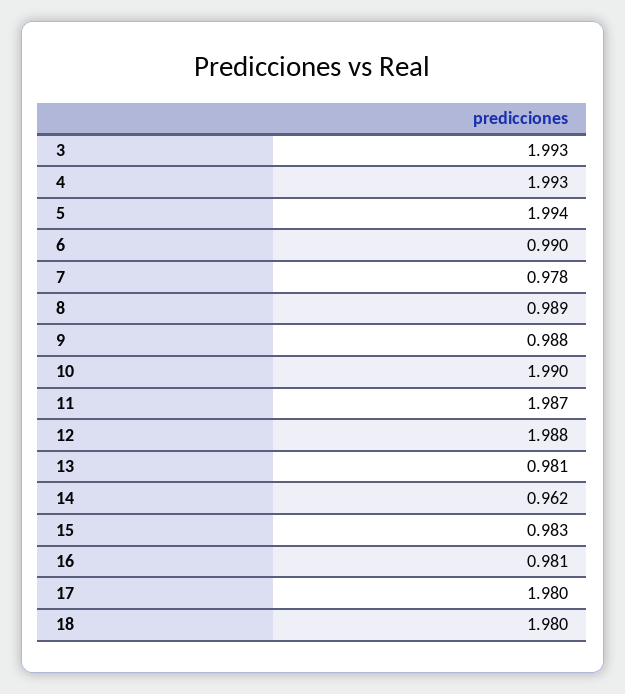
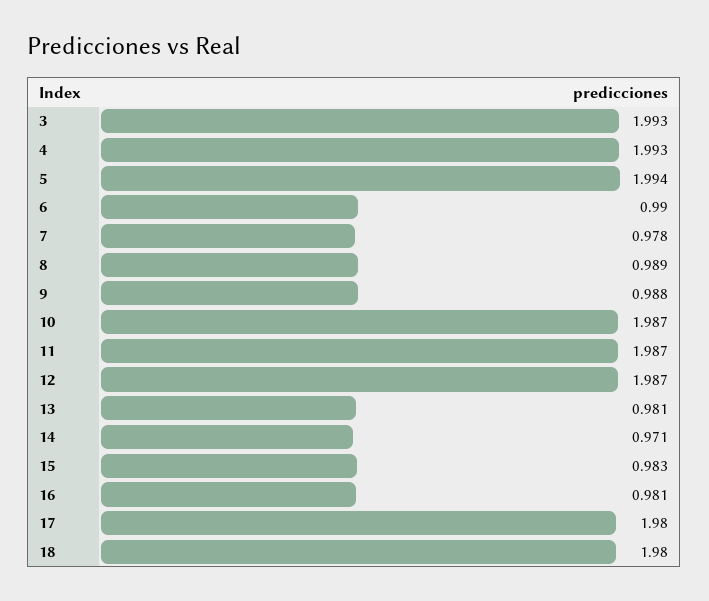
  {
    "3": 1.993,
    "4": 1.993,
    "5": 1.994,
    "6": 0.99,
    "7": 0.978,
    "8": 0.989,
    "9": 0.988,
-   "10": 1.99,
+   "10": 1.987,
    "11": 1.987,
-   "12": 1.988,
+   "12": 1.987,
    "13": 0.981,
-   "14": 0.962,
+   "14": 0.971,
    "15": 0.983,
    "16": 0.981,
    "17": 1.98,
    "18": 1.98
  }

